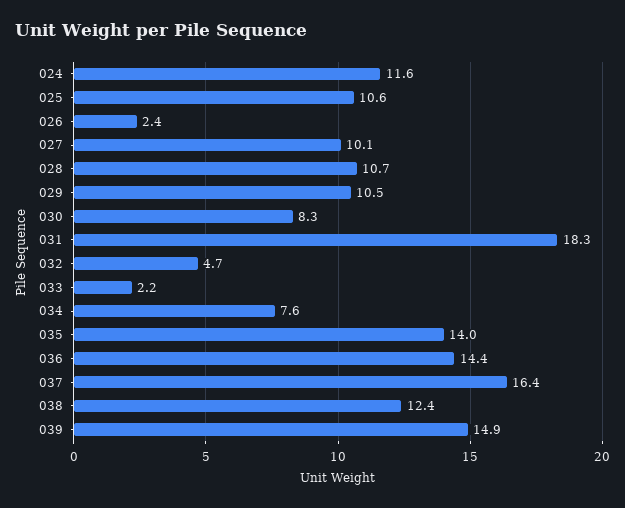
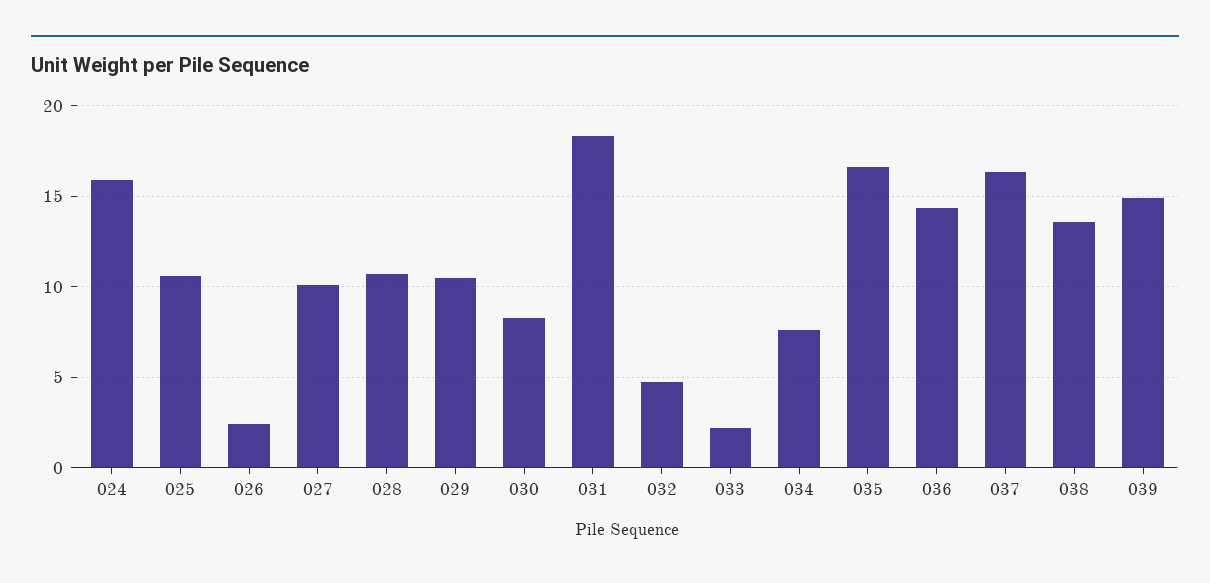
  {
-   "024": 11.6,
+   "024": 16,
    "025": 10.6,
    "026": 2.4,
    "027": 10.1,
    "028": 10.7,
    "029": 10.5,
    "030": 8.3,
    "031": 18.3,
    "032": 4.7,
    "033": 2.2,
    "034": 7.6,
-   "035": 14,
+   "035": 16.5,
    "036": 14.4,
    "037": 16.4,
-   "038": 12.4,
+   "038": 13.5,
    "039": 14.9
  }

